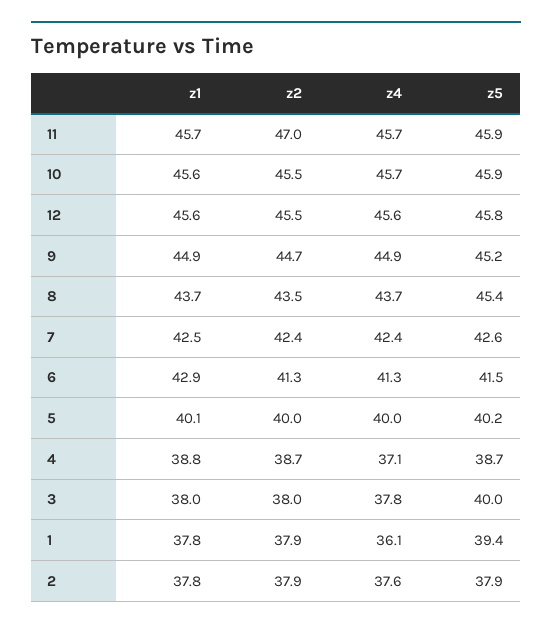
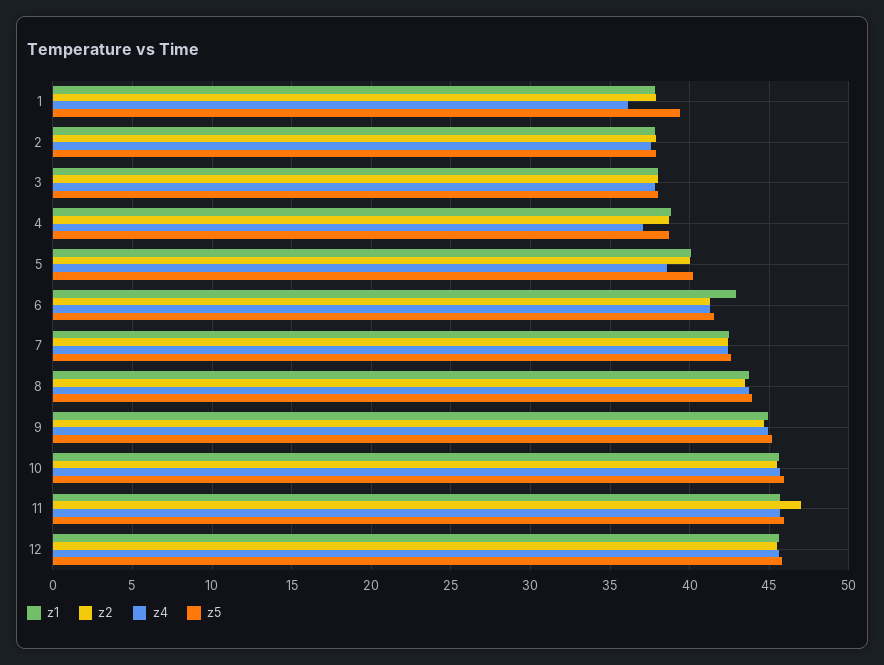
  {
    "z1": {
      "11": 45.7,
      "10": 45.6,
      "12": 45.6,
      "9": 44.9,
      "8": 43.7,
      "7": 42.5,
      "6": 42.9,
      "5": 40.1,
      "4": 38.8,
      "3": 38,
      "1": 37.8,
      "2": 37.8
    },
    "z2": {
      "11": 47,
      "10": 45.5,
      "12": 45.5,
      "9": 44.7,
      "8": 43.5,
      "7": 42.4,
      "6": 41.3,
      "5": 40,
      "4": 38.7,
      "3": 38,
      "1": 37.9,
      "2": 37.9
    },
    "z4": {
      "11": 45.7,
      "10": 45.7,
      "12": 45.6,
      "9": 44.9,
      "8": 43.7,
      "7": 42.4,
      "6": 41.3,
-     "5": 40,
+     "5": 38.5,
      "4": 37.1,
      "3": 37.8,
      "1": 36.1,
      "2": 37.6
    },
    "z5": {
      "11": 45.9,
      "10": 45.9,
      "12": 45.8,
      "9": 45.2,
-     "8": 45.4,
+     "8": 44,
      "7": 42.6,
      "6": 41.5,
      "5": 40.2,
      "4": 38.7,
-     "3": 40,
+     "3": 38,
      "1": 39.4,
      "2": 37.9
    }
  }

